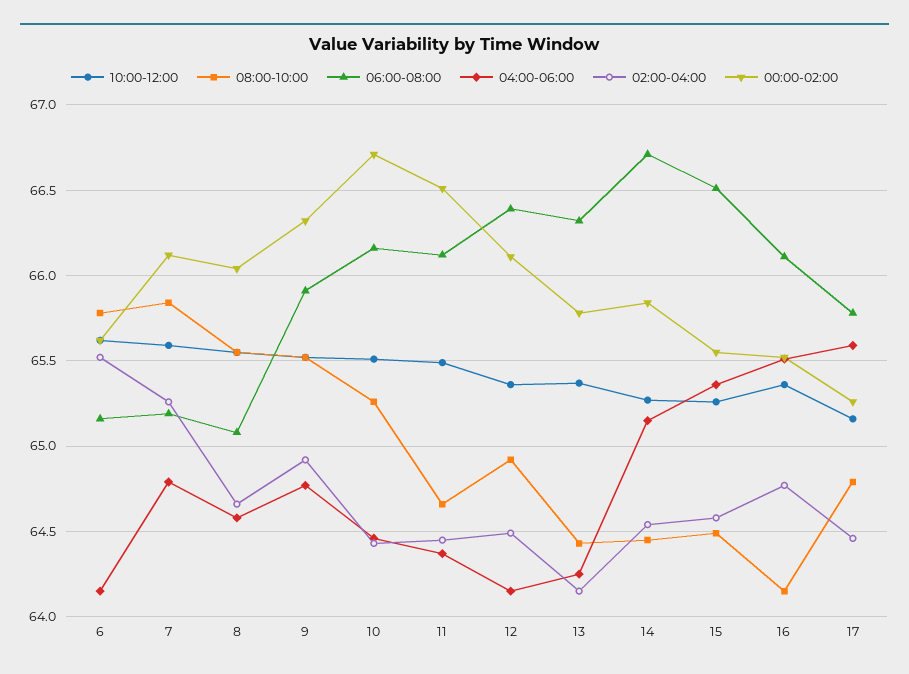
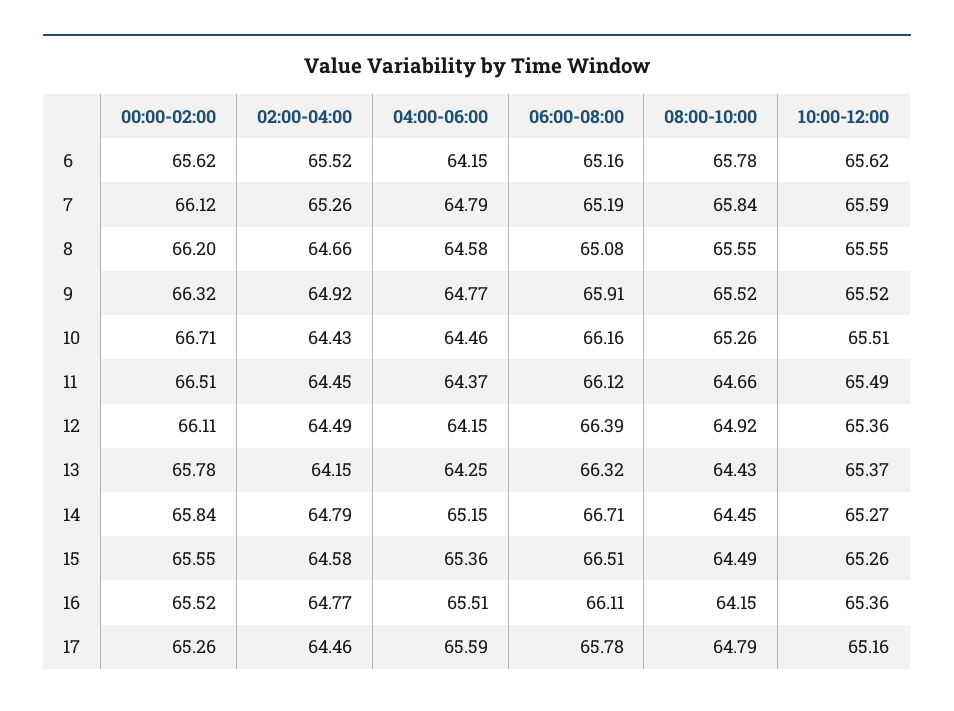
  {
    "10:00-12:00": {
      "6": 65.62,
      "7": 65.59,
      "8": 65.55,
      "9": 65.52,
      "10": 65.51,
      "11": 65.49,
      "12": 65.36,
      "13": 65.37,
      "14": 65.27,
      "15": 65.26,
      "16": 65.36,
      "17": 65.16
    },
    "08:00-10:00": {
      "6": 65.78,
      "7": 65.84,
      "8": 65.55,
      "9": 65.52,
      "10": 65.26,
      "11": 64.66,
      "12": 64.92,
      "13": 64.43,
      "14": 64.45,
      "15": 64.49,
      "16": 64.15,
      "17": 64.79
    },
    "06:00-08:00": {
      "6": 65.16,
      "7": 65.19,
      "8": 65.08,
      "9": 65.91,
      "10": 66.16,
      "11": 66.12,
      "12": 66.39,
      "13": 66.32,
      "14": 66.71,
      "15": 66.51,
      "16": 66.11,
      "17": 65.78
    },
    "04:00-06:00": {
      "6": 64.15,
      "7": 64.79,
      "8": 64.58,
      "9": 64.77,
      "10": 64.46,
      "11": 64.37,
      "12": 64.15,
      "13": 64.25,
      "14": 65.15,
      "15": 65.36,
      "16": 65.51,
      "17": 65.59
    },
    "02:00-04:00": {
      "6": 65.52,
      "7": 65.26,
      "8": 64.66,
      "9": 64.92,
      "10": 64.43,
      "11": 64.45,
      "12": 64.49,
      "13": 64.15,
-     "14": 64.55,
+     "14": 64.79,
      "15": 64.58,
      "16": 64.77,
      "17": 64.46
    },
    "00:00-02:00": {
      "6": 65.62,
      "7": 66.12,
-     "8": 66.05,
+     "8": 66.2,
      "9": 66.32,
      "10": 66.71,
      "11": 66.51,
      "12": 66.11,
      "13": 65.78,
      "14": 65.84,
      "15": 65.55,
      "16": 65.52,
      "17": 65.26
    }
  }

